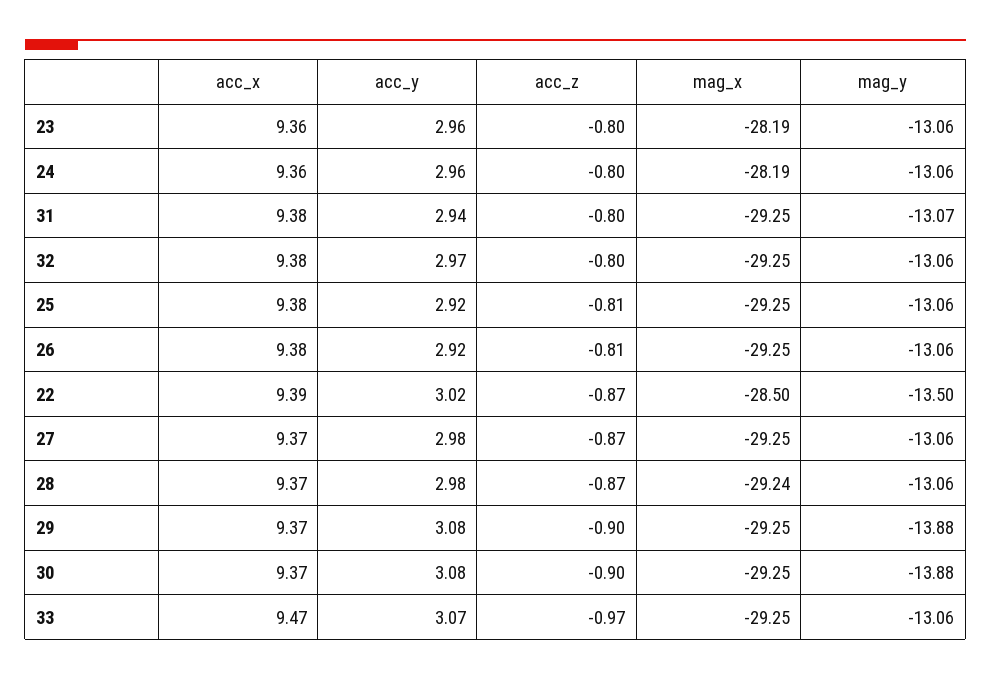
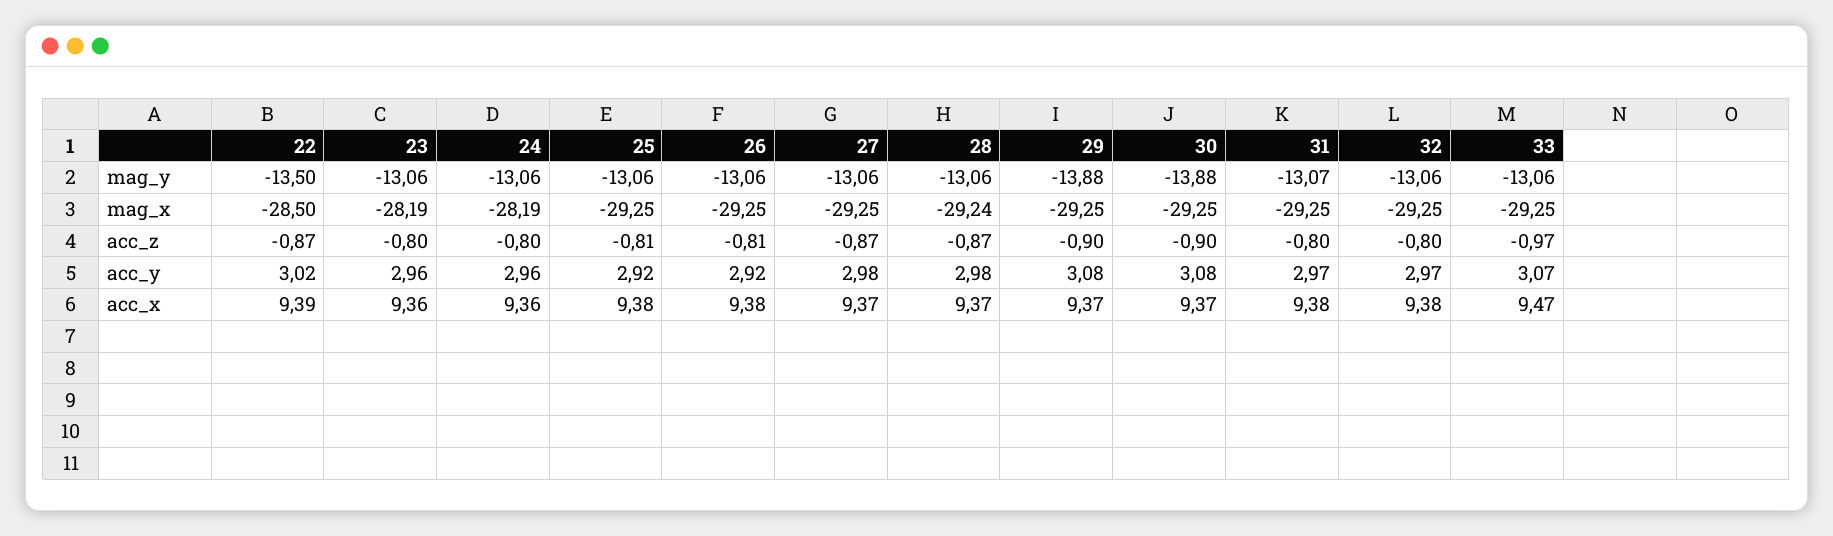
  {
    "acc_x": {
      "23": 9.36,
      "24": 9.36,
      "31": 9.38,
      "32": 9.38,
      "25": 9.38,
      "26": 9.38,
      "22": 9.39,
      "27": 9.37,
      "28": 9.37,
      "29": 9.37,
      "30": 9.37,
      "33": 9.47
    },
    "acc_y": {
      "23": 2.96,
      "24": 2.96,
-     "31": 2.94,
+     "31": 2.97,
      "32": 2.97,
      "25": 2.92,
      "26": 2.92,
      "22": 3.02,
      "27": 2.98,
      "28": 2.98,
      "29": 3.08,
      "30": 3.08,
      "33": 3.07
    },
    "acc_z": {
      "23": -0.8,
      "24": -0.8,
      "31": -0.8,
      "32": -0.8,
      "25": -0.81,
      "26": -0.81,
      "22": -0.87,
      "27": -0.87,
      "28": -0.87,
      "29": -0.9,
      "30": -0.9,
      "33": -0.97
    },
    "mag_x": {
      "23": -28.19,
      "24": -28.19,
      "31": -29.25,
      "32": -29.25,
      "25": -29.25,
      "26": -29.25,
      "22": -28.5,
      "27": -29.25,
      "28": -29.24,
      "29": -29.25,
      "30": -29.25,
      "33": -29.25
    },
    "mag_y": {
      "23": -13.06,
      "24": -13.06,
      "31": -13.07,
      "32": -13.06,
      "25": -13.06,
      "26": -13.06,
      "22": -13.5,
      "27": -13.06,
      "28": -13.06,
      "29": -13.88,
      "30": -13.88,
      "33": -13.06
    }
  }

